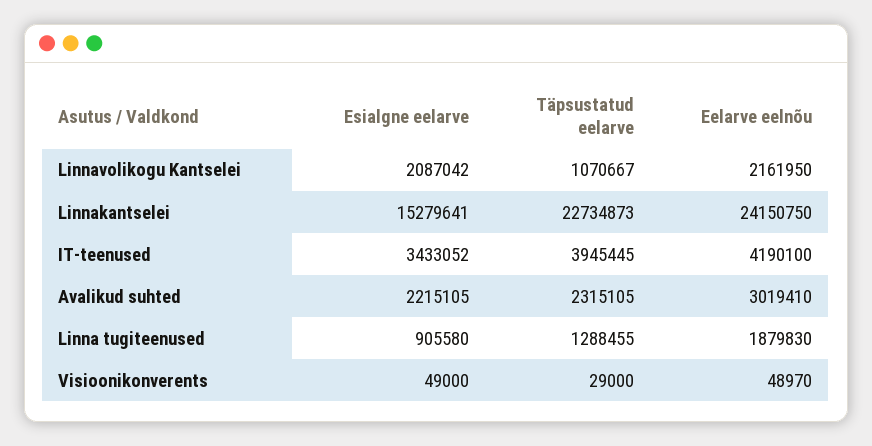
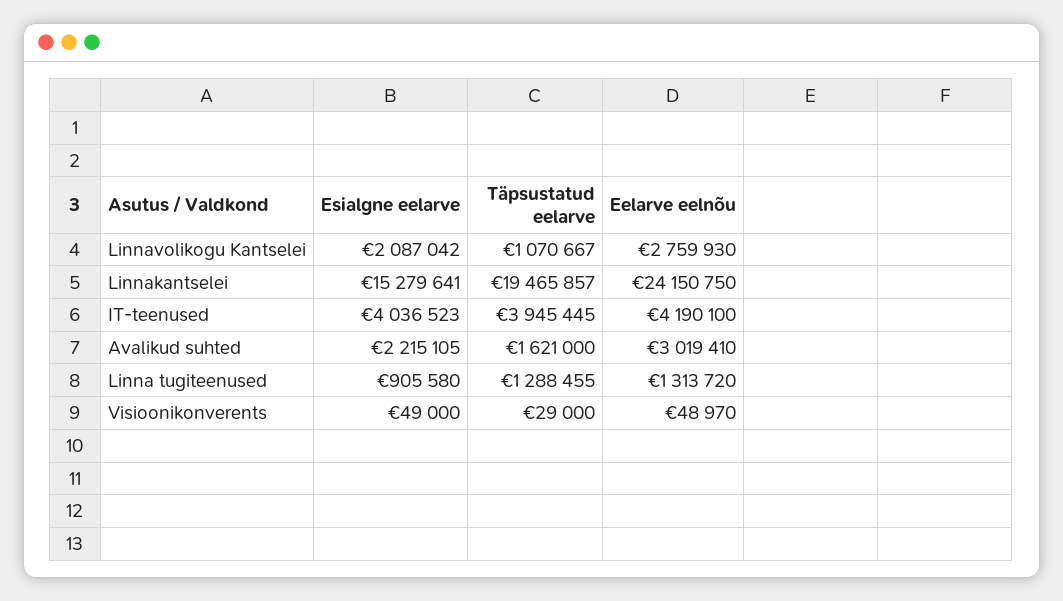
  {
    "Esialgne eelarve": {
      "Linnavolikogu Kantselei": 2087042,
      "Linnakantselei": 15279641,
-     "IT-teenused": 3433052,
+     "IT-teenused": 4036523,
      "Avalikud suhted": 2215105,
      "Linna tugiteenused": 905580,
      "Visioonikonverents": 49000
    },
    "Täpsustatud eelarve": {
      "Linnavolikogu Kantselei": 1070667,
-     "Linnakantselei": 22734873,
+     "Linnakantselei": 19465857,
      "IT-teenused": 3945445,
-     "Avalikud suhted": 2315105,
+     "Avalikud suhted": 1621000,
      "Linna tugiteenused": 1288455,
      "Visioonikonverents": 29000
    },
    "Eelarve eelnõu": {
-     "Linnavolikogu Kantselei": 2161950,
+     "Linnavolikogu Kantselei": 2759930,
      "Linnakantselei": 24150750,
      "IT-teenused": 4190100,
      "Avalikud suhted": 3019410,
-     "Linna tugiteenused": 1879830,
+     "Linna tugiteenused": 1313720,
      "Visioonikonverents": 48970
    }
  }

